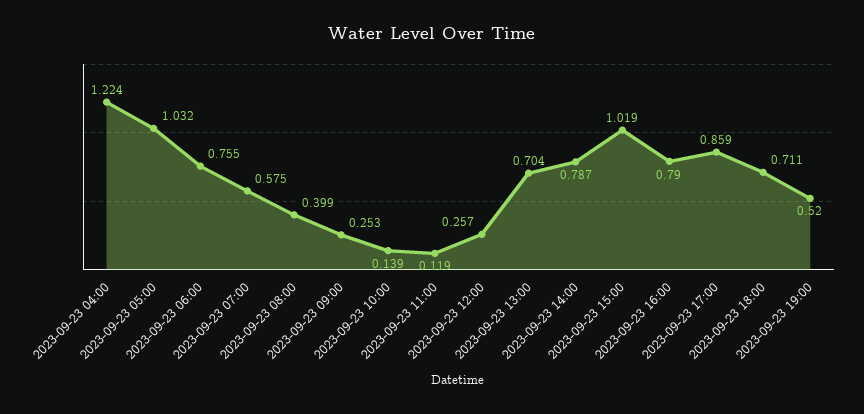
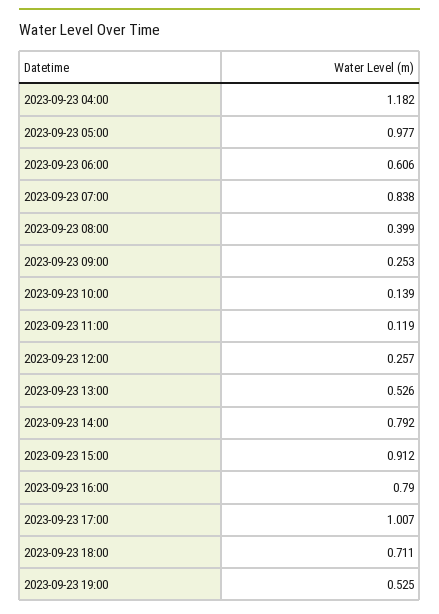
  {
-   "2023-09-23 04:00": 1.224,
+   "2023-09-23 04:00": 1.182,
-   "2023-09-23 05:00": 1.032,
+   "2023-09-23 05:00": 0.977,
-   "2023-09-23 06:00": 0.755,
+   "2023-09-23 06:00": 0.606,
-   "2023-09-23 07:00": 0.575,
+   "2023-09-23 07:00": 0.838,
    "2023-09-23 08:00": 0.399,
    "2023-09-23 09:00": 0.253,
    "2023-09-23 10:00": 0.139,
    "2023-09-23 11:00": 0.119,
    "2023-09-23 12:00": 0.257,
-   "2023-09-23 13:00": 0.704,
+   "2023-09-23 13:00": 0.526,
-   "2023-09-23 14:00": 0.787,
+   "2023-09-23 14:00": 0.792,
-   "2023-09-23 15:00": 1.019,
+   "2023-09-23 15:00": 0.912,
    "2023-09-23 16:00": 0.79,
-   "2023-09-23 17:00": 0.859,
+   "2023-09-23 17:00": 1.007,
    "2023-09-23 18:00": 0.711,
-   "2023-09-23 19:00": 0.52
+   "2023-09-23 19:00": 0.525
  }

